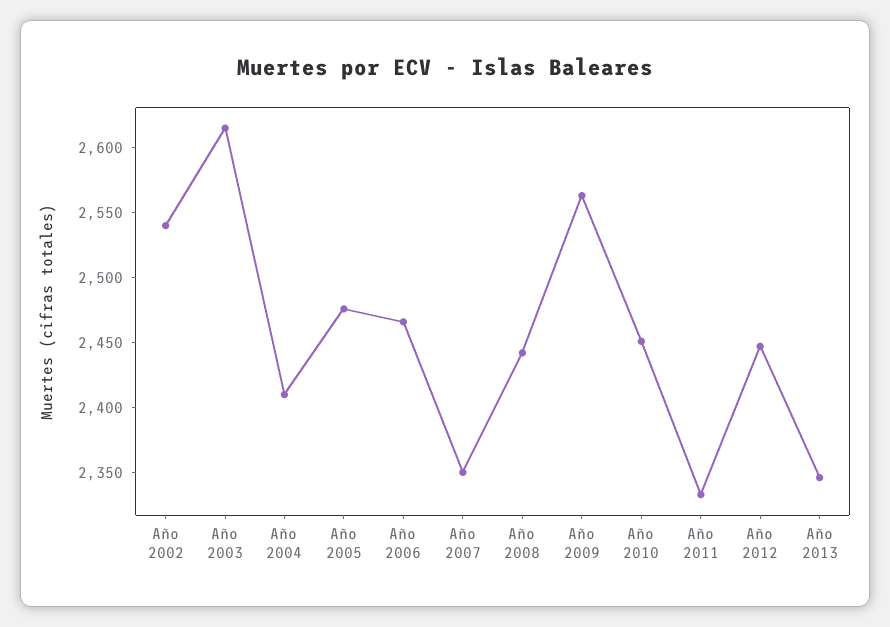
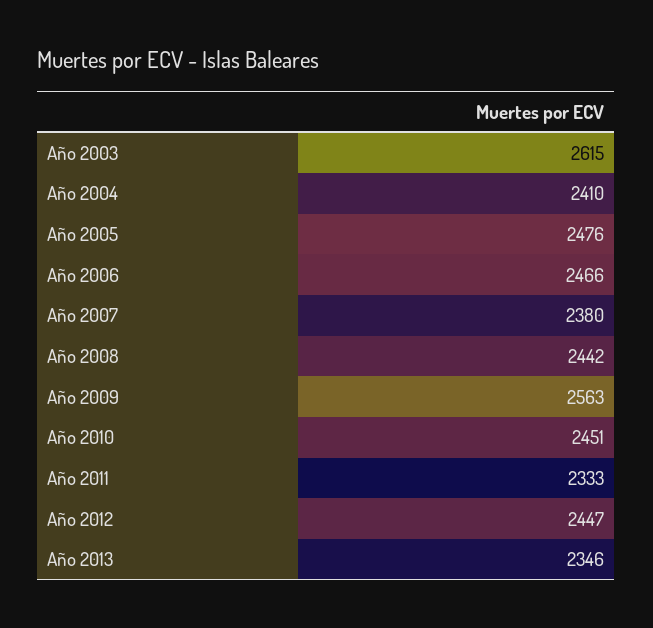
  {
-   "Año 2002": 2540,
    "Año 2003": 2615,
    "Año 2004": 2410,
    "Año 2005": 2476,
    "Año 2006": 2466,
-   "Año 2007": 2350,
+   "Año 2007": 2380,
    "Año 2008": 2442,
    "Año 2009": 2563,
    "Año 2010": 2451,
    "Año 2011": 2333,
    "Año 2012": 2447,
    "Año 2013": 2346
  }

